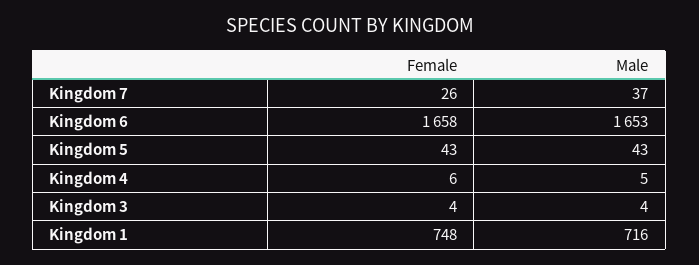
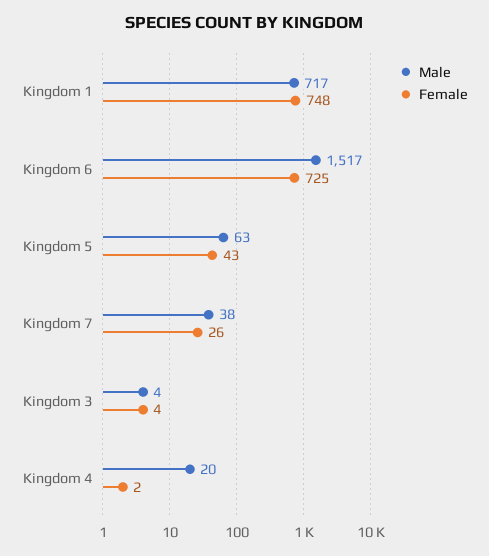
  {
    "Female": {
      "Kingdom 7": 26,
-     "Kingdom 6": 1658,
+     "Kingdom 6": 725,
      "Kingdom 5": 43,
-     "Kingdom 4": 6,
+     "Kingdom 4": 2,
      "Kingdom 3": 4,
      "Kingdom 1": 748
    },
    "Male": {
-     "Kingdom 7": 37,
+     "Kingdom 7": 38,
-     "Kingdom 6": 1653,
+     "Kingdom 6": 1517,
-     "Kingdom 5": 43,
+     "Kingdom 5": 63,
-     "Kingdom 4": 5,
+     "Kingdom 4": 20,
      "Kingdom 3": 4,
-     "Kingdom 1": 716
+     "Kingdom 1": 717
    }
  }

